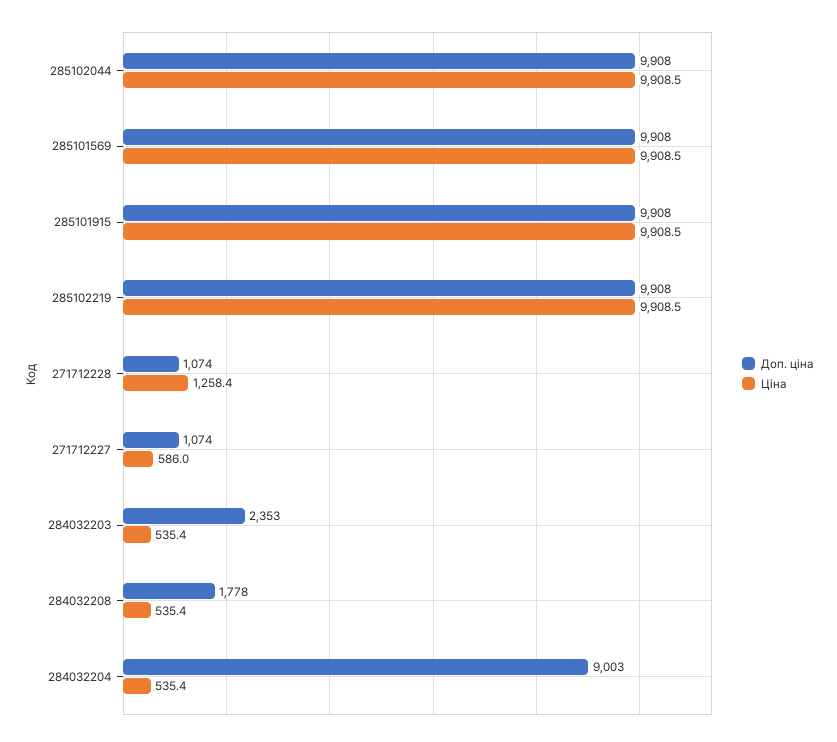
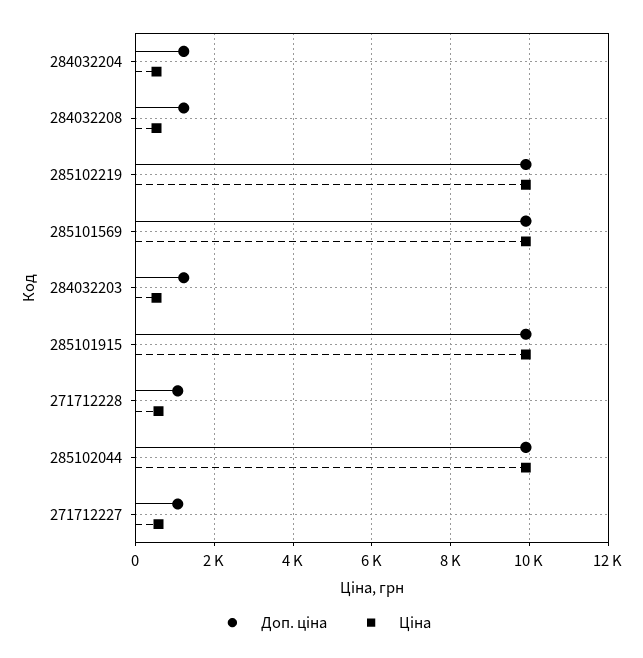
  {
    "Доп. ціна": {
      "285102044": 9908,
      "285101569": 9908,
      "285101915": 9908,
      "285102219": 9908,
      "271712228": 1074,
      "271712227": 1074,
-     "284032203": 2353,
+     "284032203": 1200,
-     "284032208": 1778,
+     "284032208": 1200,
-     "284032204": 9003
+     "284032204": 1200
    },
    "Ціна": {
      "285102044": 9908.5,
      "285101569": 9908.5,
      "285101915": 9908.5,
      "285102219": 9908.5,
-     "271712228": 1258.4,
+     "271712228": 600,
      "271712227": 586,
      "284032203": 535.4,
      "284032208": 535.4,
      "284032204": 535.4
    }
  }

